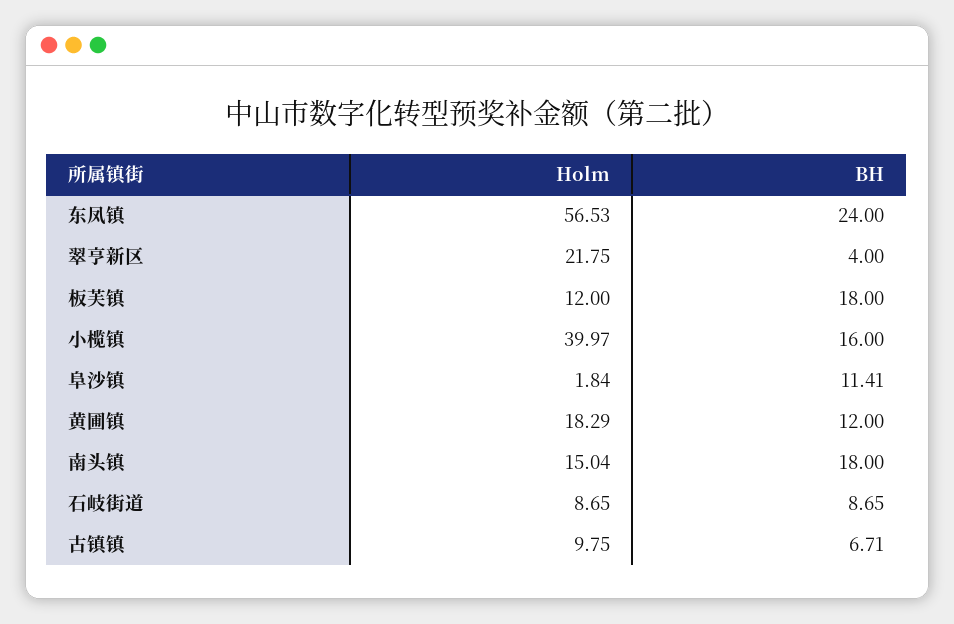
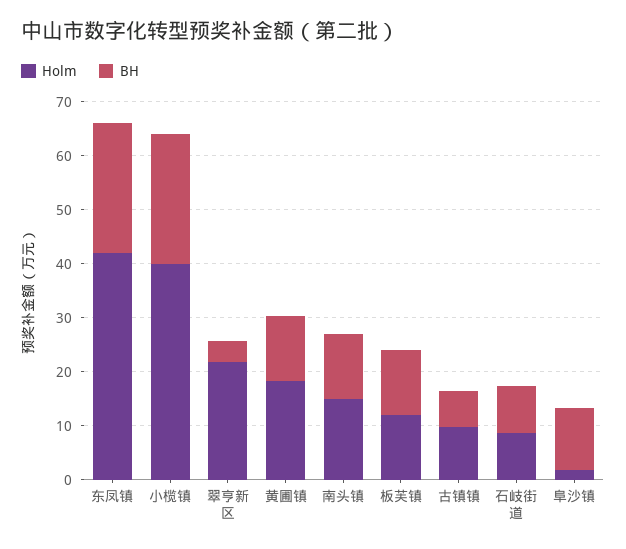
  {
    "Holm": {
-     "东凤镇": 56.53,
+     "东凤镇": 42,
      "翠亨新区": 21.75,
      "板芙镇": 12,
      "小榄镇": 39.97,
      "阜沙镇": 1.84,
      "黄圃镇": 18.29,
      "南头镇": 15.04,
      "石岐街道": 8.65,
      "古镇镇": 9.75
    },
    "BH": {
      "东凤镇": 24,
      "翠亨新区": 4,
-     "板芙镇": 18,
+     "板芙镇": 12,
-     "小榄镇": 16,
+     "小榄镇": 24,
      "阜沙镇": 11.41,
      "黄圃镇": 12,
-     "南头镇": 18,
+     "南头镇": 12,
      "石岐街道": 8.65,
      "古镇镇": 6.71
    }
  }

